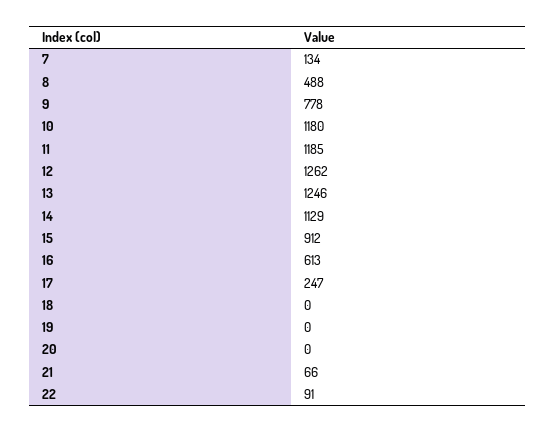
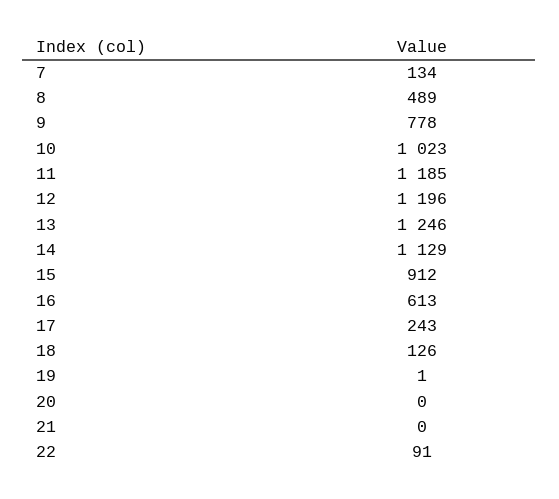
  {
    "7": 134,
-   "8": 488,
+   "8": 489,
    "9": 778,
-   "10": 1180,
+   "10": 1023,
    "11": 1185,
-   "12": 1262,
+   "12": 1196,
    "13": 1246,
    "14": 1129,
    "15": 912,
    "16": 613,
-   "17": 247,
+   "17": 243,
-   "18": 0,
+   "18": 126,
-   "19": 0,
+   "19": 1,
    "20": 0,
-   "21": 66,
+   "21": 0,
    "22": 91
  }

